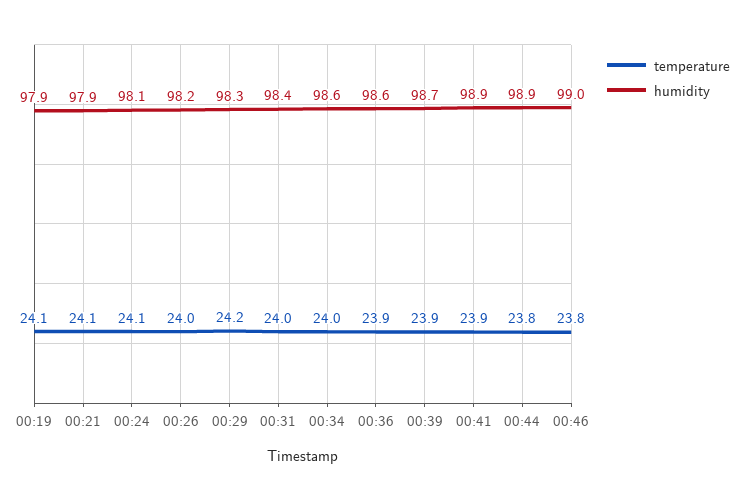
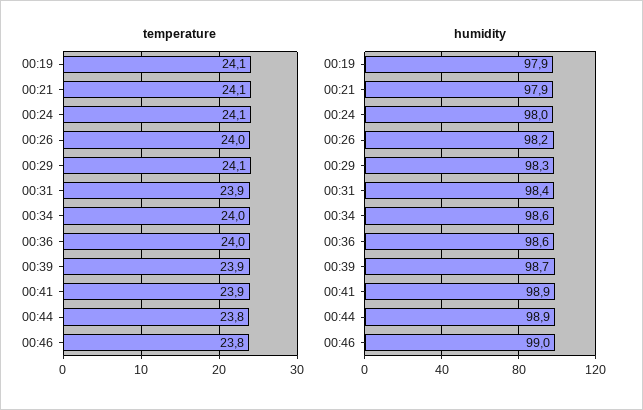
  {
    "temperature": {
      "00:19": 24.1,
      "00:21": 24.1,
      "00:24": 24.1,
      "00:26": 24,
-     "00:29": 24.2,
+     "00:29": 24.1,
-     "00:31": 24,
+     "00:31": 23.9,
      "00:34": 24,
-     "00:36": 23.9,
+     "00:36": 24,
      "00:39": 23.9,
      "00:41": 23.9,
      "00:44": 23.8,
      "00:46": 23.8
    },
    "humidity": {
      "00:19": 97.9,
      "00:21": 97.9,
-     "00:24": 98.1,
+     "00:24": 98,
      "00:26": 98.2,
      "00:29": 98.3,
      "00:31": 98.4,
      "00:34": 98.6,
      "00:36": 98.6,
      "00:39": 98.7,
      "00:41": 98.9,
      "00:44": 98.9,
      "00:46": 99
    }
  }

